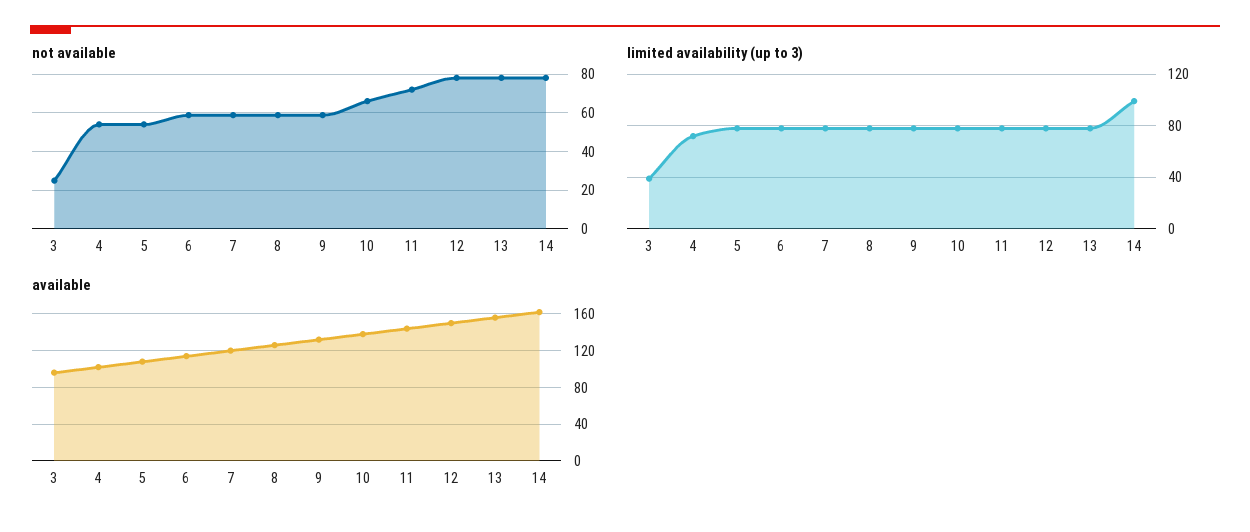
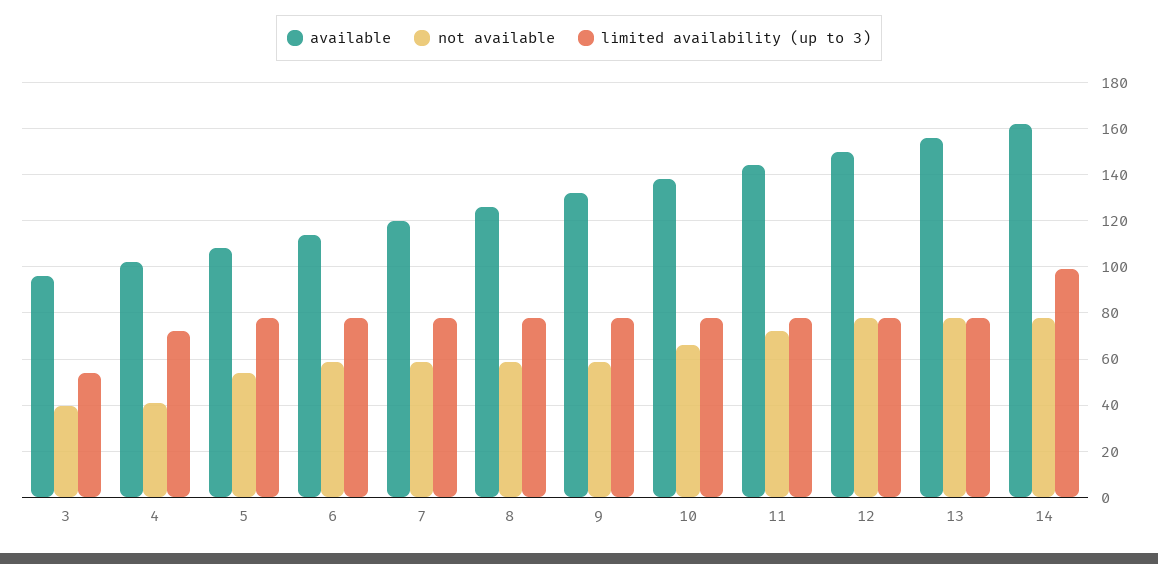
  {
    "not available": {
-     "3": 25,
+     "3": 40,
-     "4": 55,
+     "4": 40,
      "5": 55,
      "6": 60,
      "7": 60,
      "8": 60,
      "9": 60,
      "10": 65,
      "11": 70,
      "12": 80,
      "13": 80,
      "14": 80
    },
    "limited availability (up to 3)": {
-     "3": 40,
+     "3": 55,
      "4": 70,
      "5": 80,
      "6": 80,
      "7": 80,
      "8": 80,
      "9": 80,
      "10": 80,
      "11": 80,
      "12": 80,
      "13": 80,
      "14": 100
    },
    "available": {
      "3": 95,
      "4": 100,
      "5": 110,
      "6": 115,
      "7": 120,
      "8": 125,
      "9": 130,
      "10": 140,
      "11": 145,
      "12": 150,
      "13": 155,
      "14": 160
    }
  }

